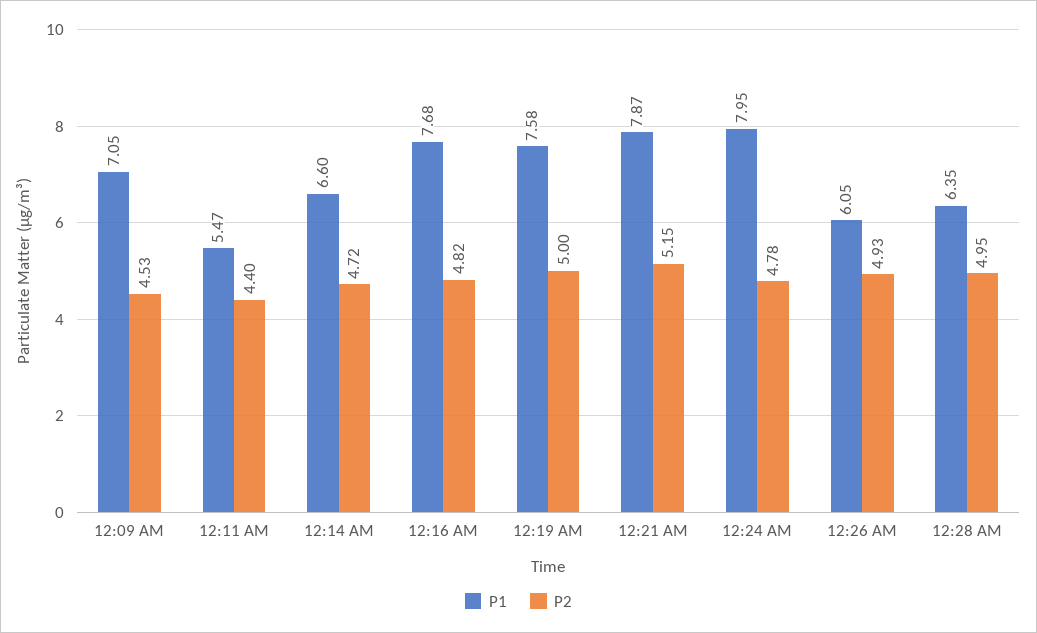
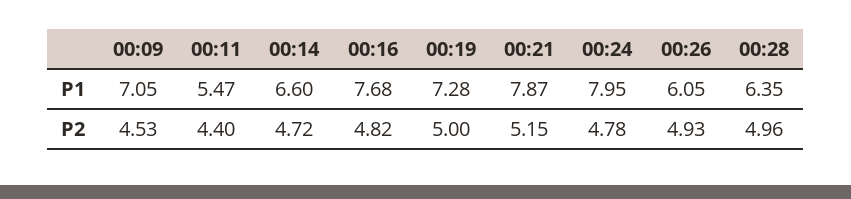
  {
    "P1": {
      "12:09 AM": 7.05,
      "12:11 AM": 5.47,
      "12:14 AM": 6.6,
      "12:16 AM": 7.68,
-     "12:19 AM": 7.58,
+     "12:19 AM": 7.28,
      "12:21 AM": 7.87,
      "12:24 AM": 7.95,
      "12:26 AM": 6.05,
      "12:28 AM": 6.35
    },
    "P2": {
      "12:09 AM": 4.53,
      "12:11 AM": 4.4,
      "12:14 AM": 4.72,
      "12:16 AM": 4.82,
      "12:19 AM": 5,
      "12:21 AM": 5.15,
      "12:24 AM": 4.78,
      "12:26 AM": 4.93,
-     "12:28 AM": 4.95
+     "12:28 AM": 4.96
    }
  }

